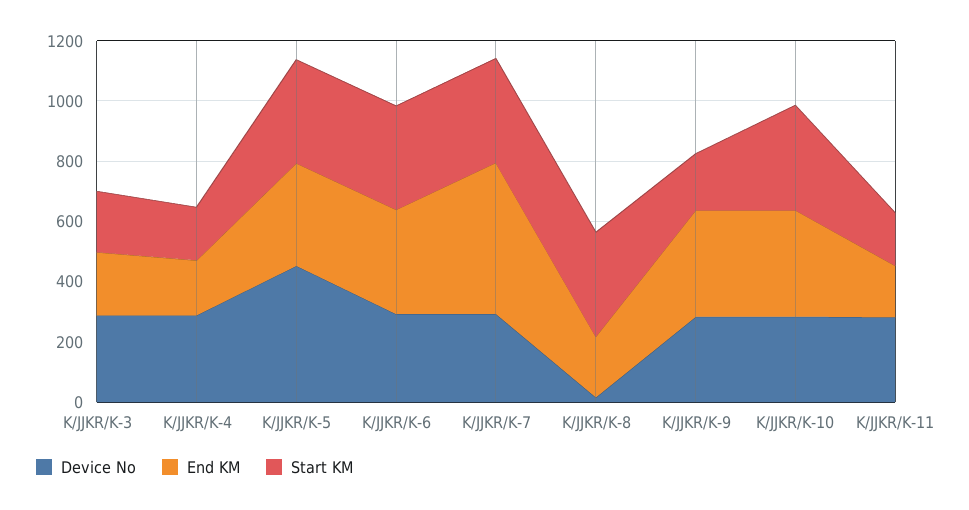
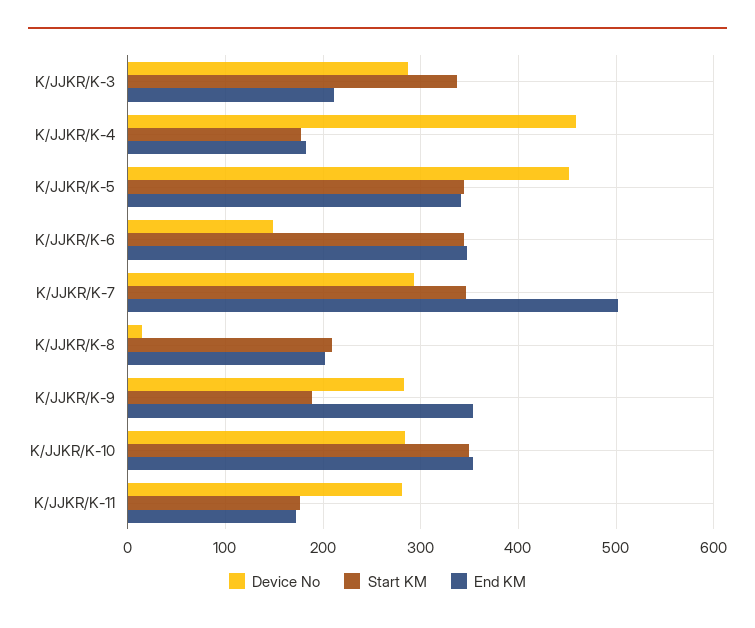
  {
    "Device No": {
      "K/JJKR/K-3": 290,
-     "K/JJKR/K-4": 300,
+     "K/JJKR/K-4": 460,
      "K/JJKR/K-5": 450,
-     "K/JJKR/K-6": 300,
+     "K/JJKR/K-6": 150,
      "K/JJKR/K-7": 290,
      "K/JJKR/K-8": 20,
      "K/JJKR/K-9": 280,
      "K/JJKR/K-10": 280,
      "K/JJKR/K-11": 280
    },
    "End KM": {
      "K/JJKR/K-3": 210,
      "K/JJKR/K-4": 180,
      "K/JJKR/K-5": 340,
      "K/JJKR/K-6": 350,
      "K/JJKR/K-7": 500,
      "K/JJKR/K-8": 200,
      "K/JJKR/K-9": 350,
      "K/JJKR/K-10": 350,
      "K/JJKR/K-11": 170
    },
    "Start KM": {
-     "K/JJKR/K-3": 200,
+     "K/JJKR/K-3": 340,
      "K/JJKR/K-4": 180,
      "K/JJKR/K-5": 340,
      "K/JJKR/K-6": 340,
      "K/JJKR/K-7": 350,
-     "K/JJKR/K-8": 350,
+     "K/JJKR/K-8": 210,
      "K/JJKR/K-9": 190,
      "K/JJKR/K-10": 350,
      "K/JJKR/K-11": 180
    }
  }

